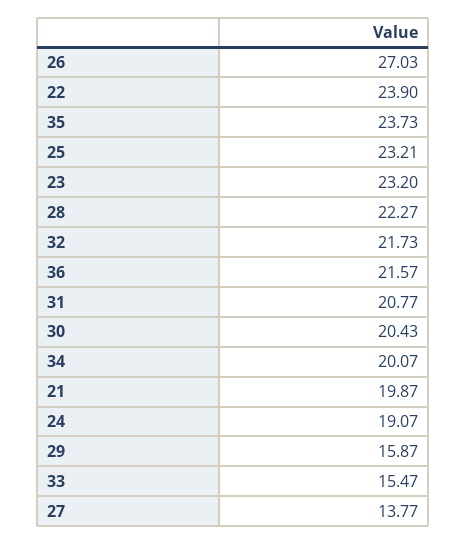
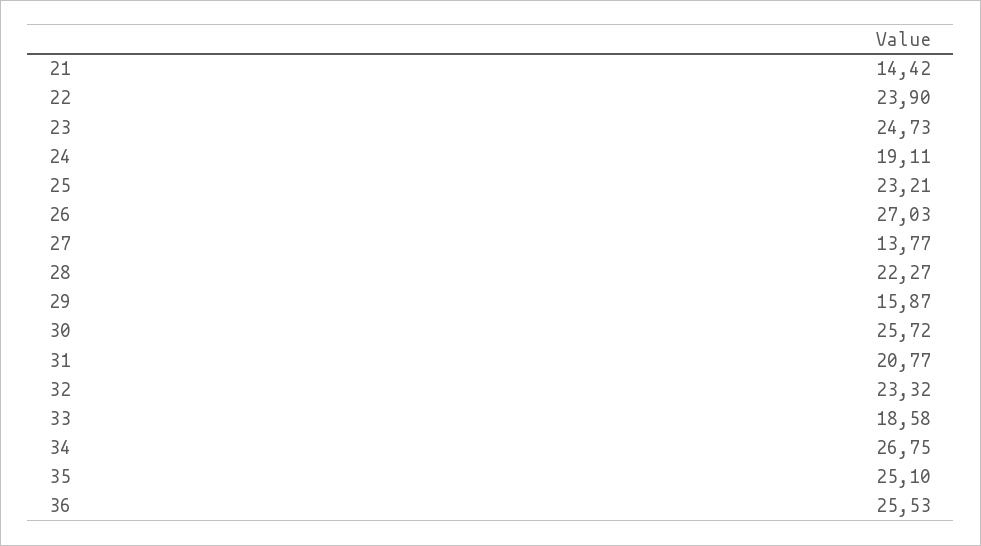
  {
    "26": 27.03,
    "22": 23.9,
-   "35": 23.73,
+   "35": 25.1,
    "25": 23.21,
-   "23": 23.2,
+   "23": 24.73,
    "28": 22.27,
-   "32": 21.73,
+   "32": 23.32,
-   "36": 21.57,
+   "36": 25.53,
    "31": 20.77,
-   "30": 20.43,
+   "30": 25.72,
-   "34": 20.07,
+   "34": 26.75,
-   "21": 19.87,
+   "21": 14.42,
-   "24": 19.07,
+   "24": 19.11,
    "29": 15.87,
-   "33": 15.47,
+   "33": 18.58,
    "27": 13.77
  }

